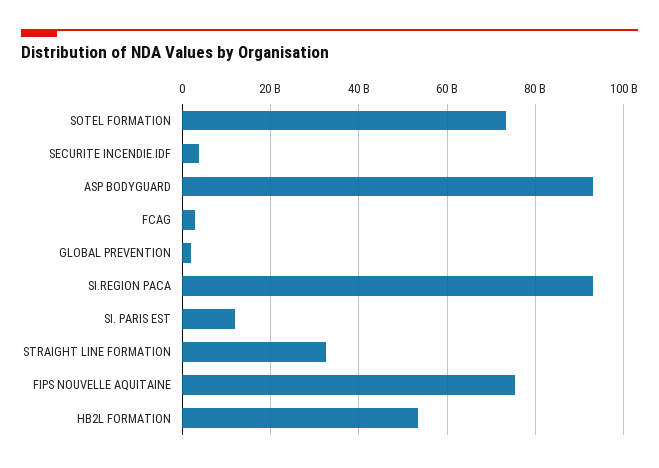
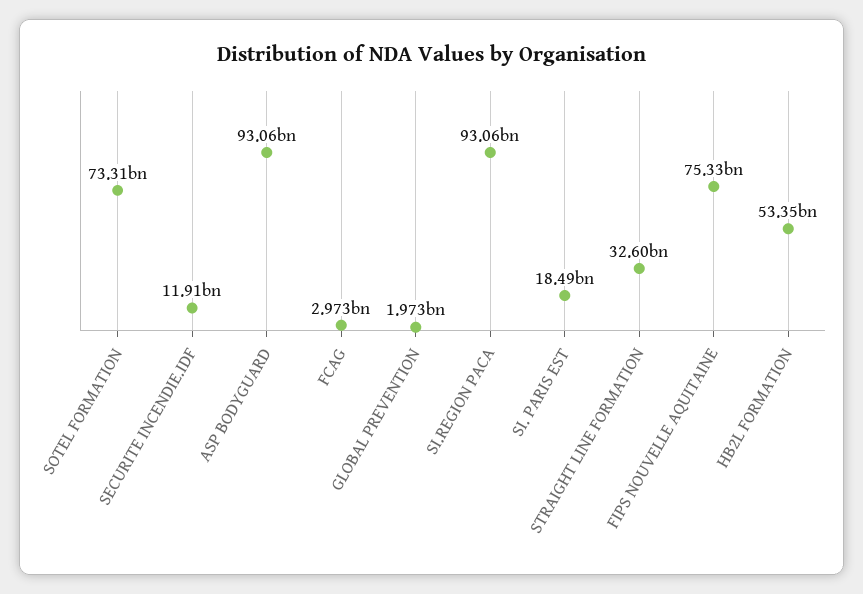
  {
    "SOTEL FORMATION": 73310000000,
-   "SECURITE INCENDIE.IDF": 4000000000,
+   "SECURITE INCENDIE.IDF": 11910000000,
    "ASP BODYGUARD": 93060000000,
    "FCAG": 2973000000,
    "GLOBAL PREVENTION": 1973000000,
    "SI.REGION PACA": 93060000000,
-   "SI. PARIS EST": 12000000000,
+   "SI. PARIS EST": 18490000000,
    "STRAIGHT LINE FORMATION": 32600000000,
    "FIPS NOUVELLE AQUITAINE": 75330000000,
    "HB2L FORMATION": 53350000000
  }

